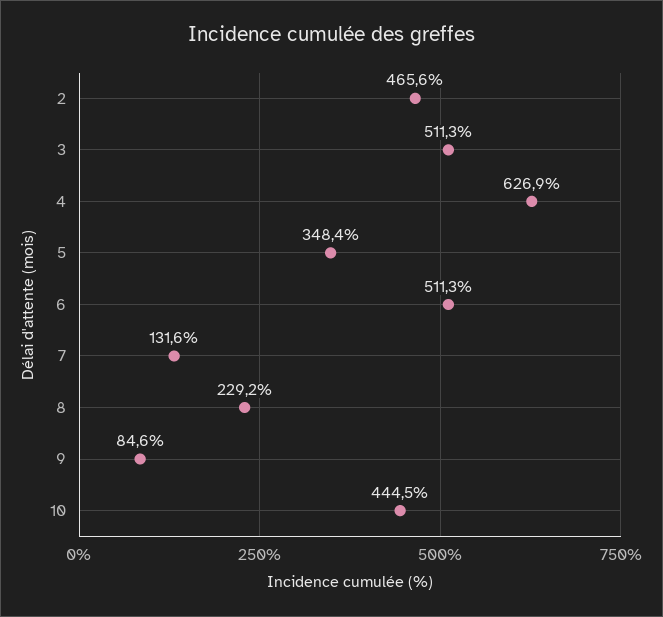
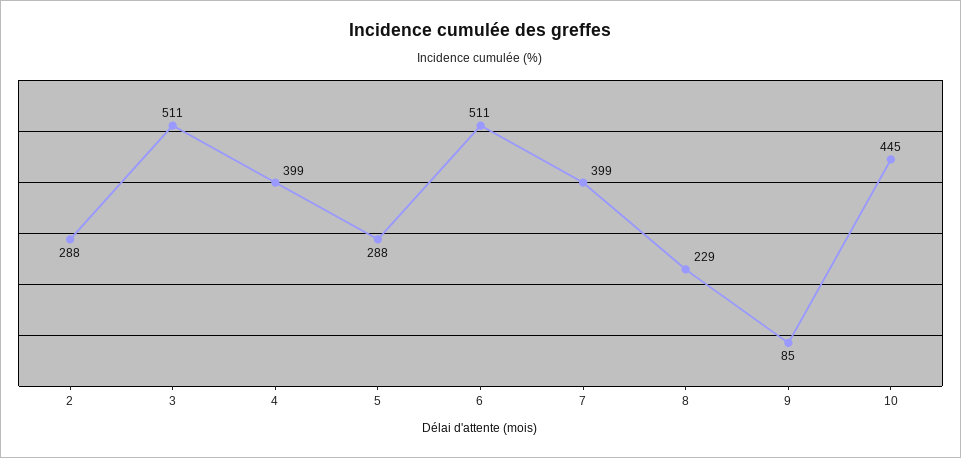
  {
-   "2": 465.6,
+   "2": 288,
    "3": 511.3,
-   "4": 626.9,
+   "4": 399,
-   "5": 348.4,
+   "5": 288,
    "6": 511.3,
-   "7": 131.6,
+   "7": 399,
    "8": 229.2,
    "9": 84.6,
    "10": 444.5
  }

